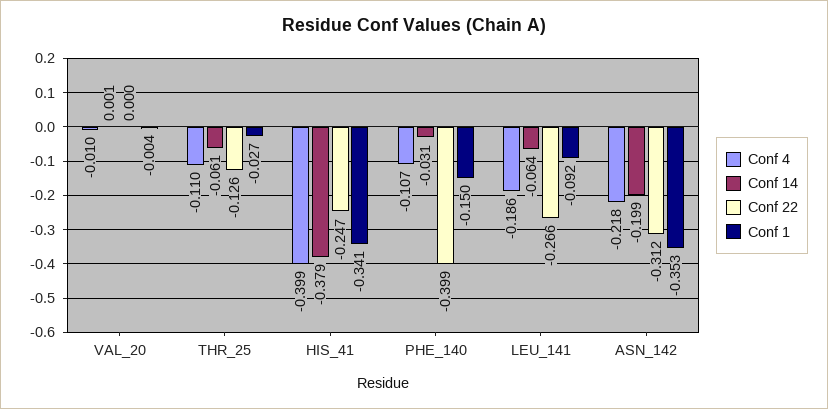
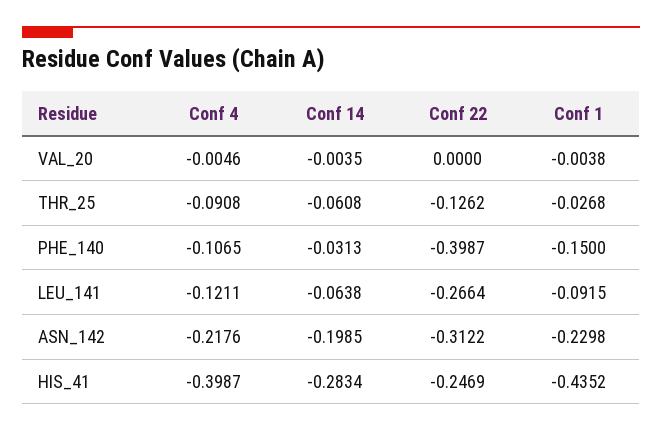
  {
    "Conf 4": {
-     "VAL_20": -0.01,
+     "VAL_20": -0.0046,
-     "THR_25": -0.11,
+     "THR_25": -0.0908,
      "HIS_41": -0.3987,
      "PHE_140": -0.1065,
-     "LEU_141": -0.186,
+     "LEU_141": -0.1211,
      "ASN_142": -0.2176
    },
    "Conf 14": {
-     "VAL_20": 0.001,
+     "VAL_20": -0.0035,
      "THR_25": -0.0608,
-     "HIS_41": -0.379,
+     "HIS_41": -0.2834,
      "PHE_140": -0.0313,
      "LEU_141": -0.0638,
      "ASN_142": -0.1985
    },
    "Conf 22": {
      "VAL_20": 0,
      "THR_25": -0.1262,
      "HIS_41": -0.2469,
      "PHE_140": -0.3987,
      "LEU_141": -0.2664,
      "ASN_142": -0.3122
    },
    "Conf 1": {
      "VAL_20": -0.0038,
      "THR_25": -0.0268,
-     "HIS_41": -0.341,
+     "HIS_41": -0.4352,
      "PHE_140": -0.15,
      "LEU_141": -0.0915,
-     "ASN_142": -0.353
+     "ASN_142": -0.2298
    }
  }

